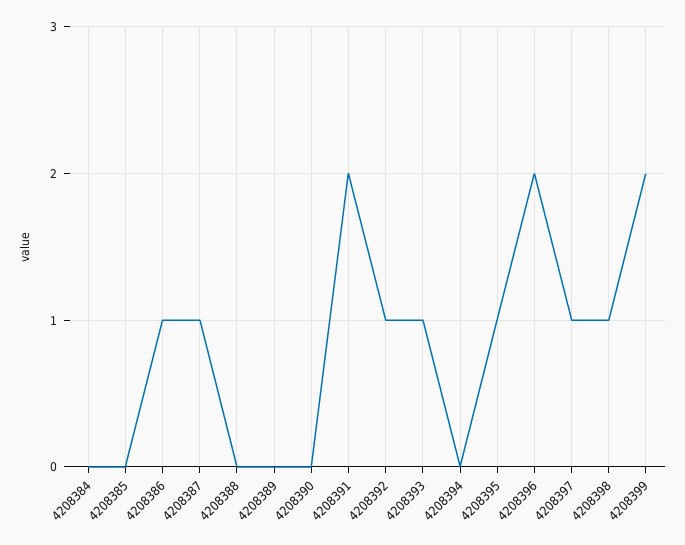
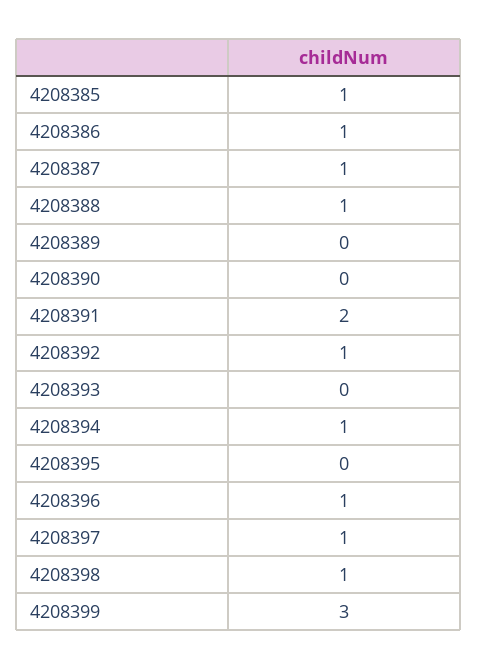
  {
-   "4208384": 0,
-   "4208385": 0,
+   "4208385": 1,
    "4208386": 1,
    "4208387": 1,
-   "4208388": 0,
+   "4208388": 1,
    "4208389": 0,
    "4208390": 0,
    "4208391": 2,
    "4208392": 1,
-   "4208393": 1,
+   "4208393": 0,
-   "4208394": 0,
+   "4208394": 1,
-   "4208395": 1,
+   "4208395": 0,
-   "4208396": 2,
+   "4208396": 1,
    "4208397": 1,
    "4208398": 1,
-   "4208399": 2
+   "4208399": 3
  }

